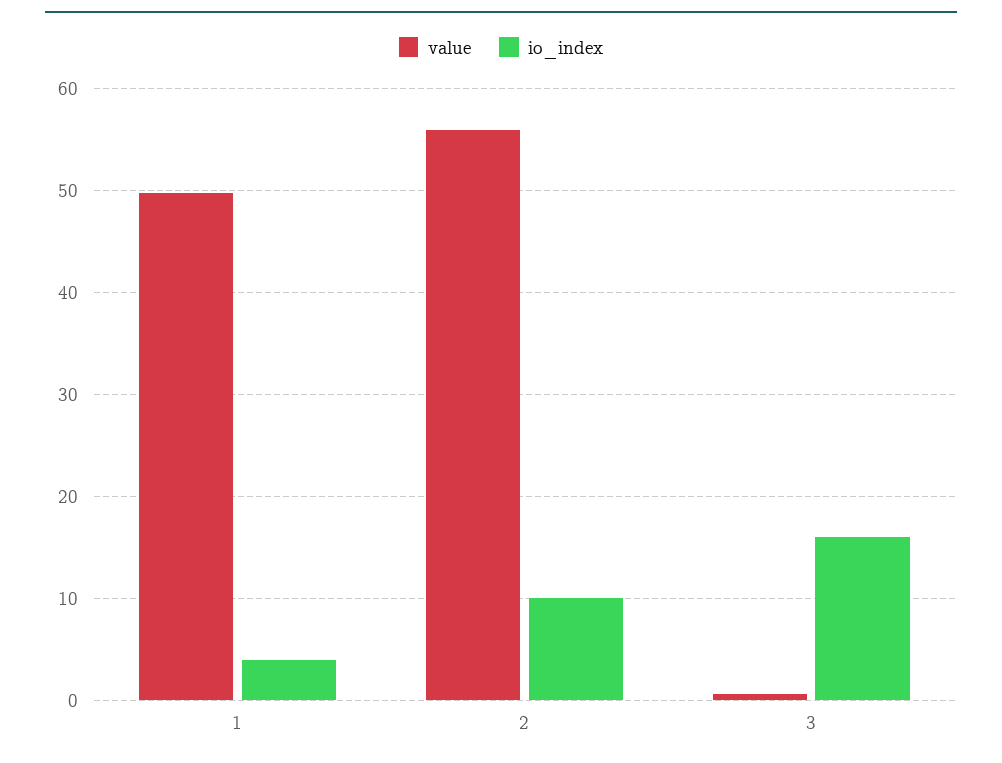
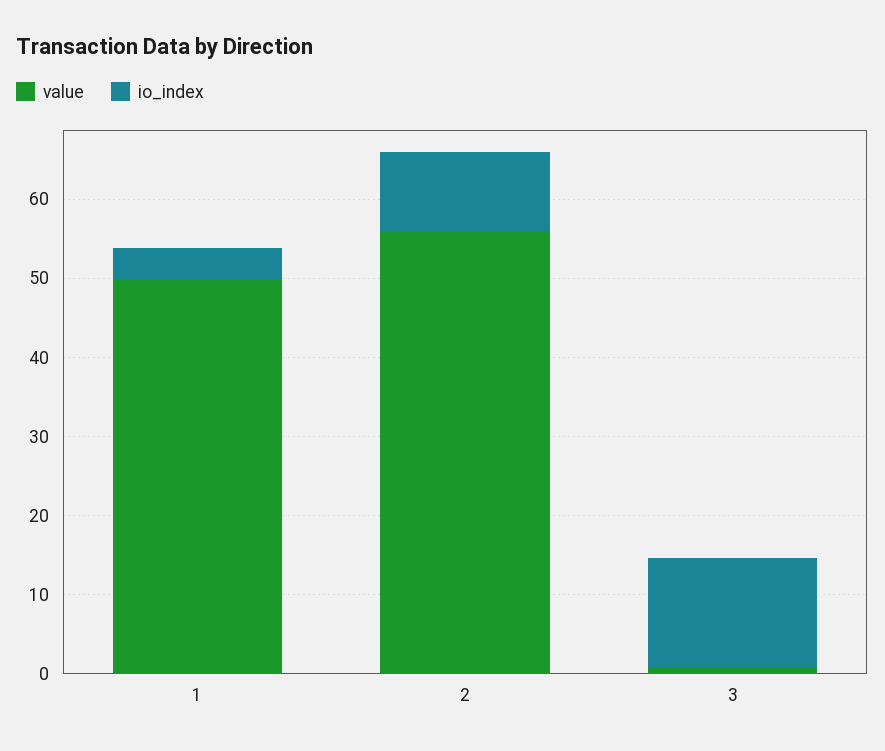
  {
    "value": {
      "1": 50,
      "2": 56,
      "3": 1
    },
    "io_index": {
      "1": 4,
      "2": 10,
-     "3": 16
+     "3": 14
    }
  }

